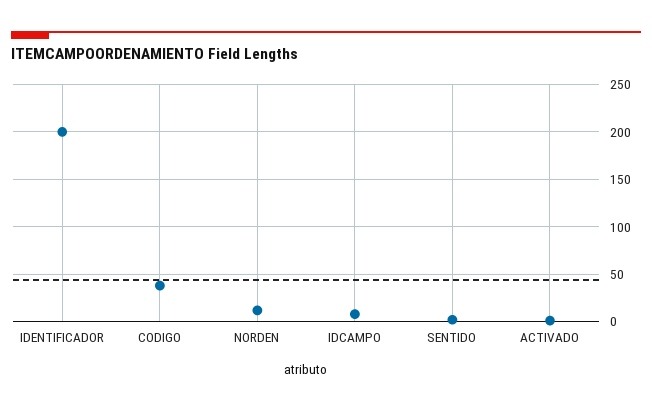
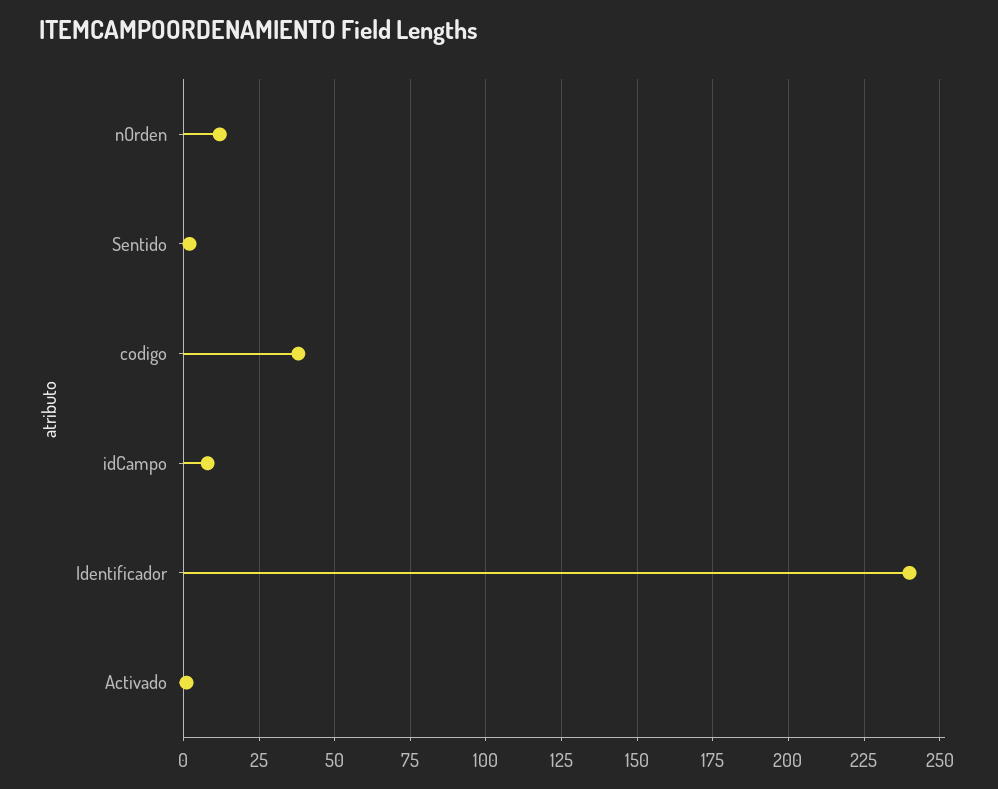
  {
-   "IDENTIFICADOR": 200,
+   "IDENTIFICADOR": 240,
    "CODIGO": 40,
    "NORDEN": 10,
    "IDCAMPO": 10,
    "SENTIDO": 0,
    "ACTIVADO": 0
  }

